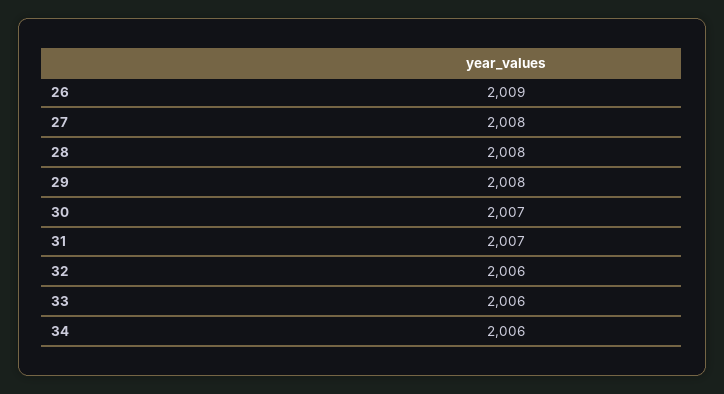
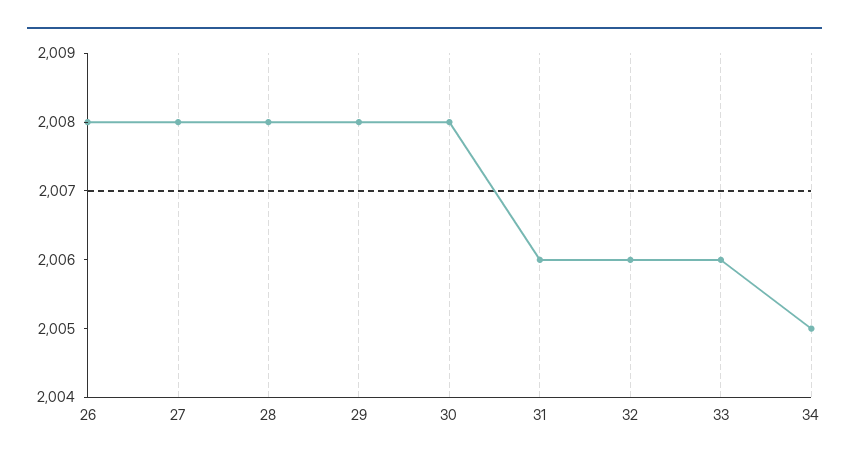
  {
-   "26": 2009,
+   "26": 2008,
    "27": 2008,
    "28": 2008,
    "29": 2008,
-   "30": 2007,
+   "30": 2008,
-   "31": 2007,
+   "31": 2006,
    "32": 2006,
    "33": 2006,
-   "34": 2006
+   "34": 2005
  }

